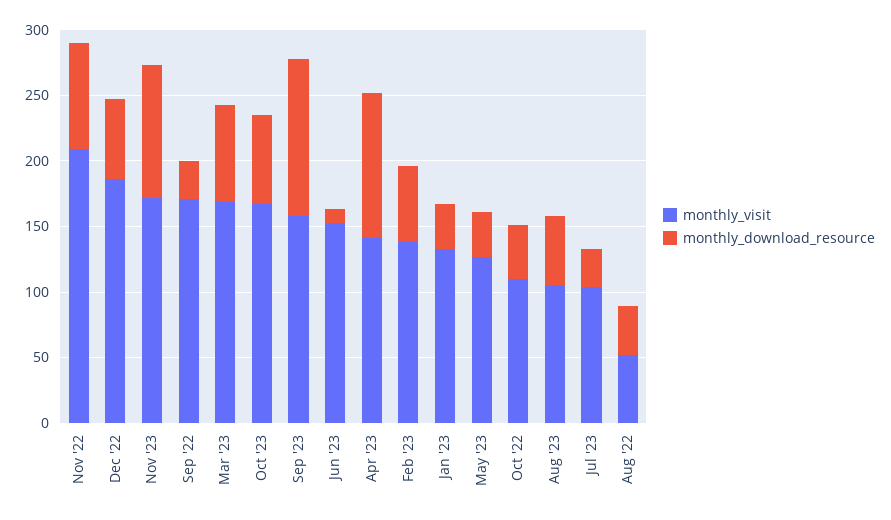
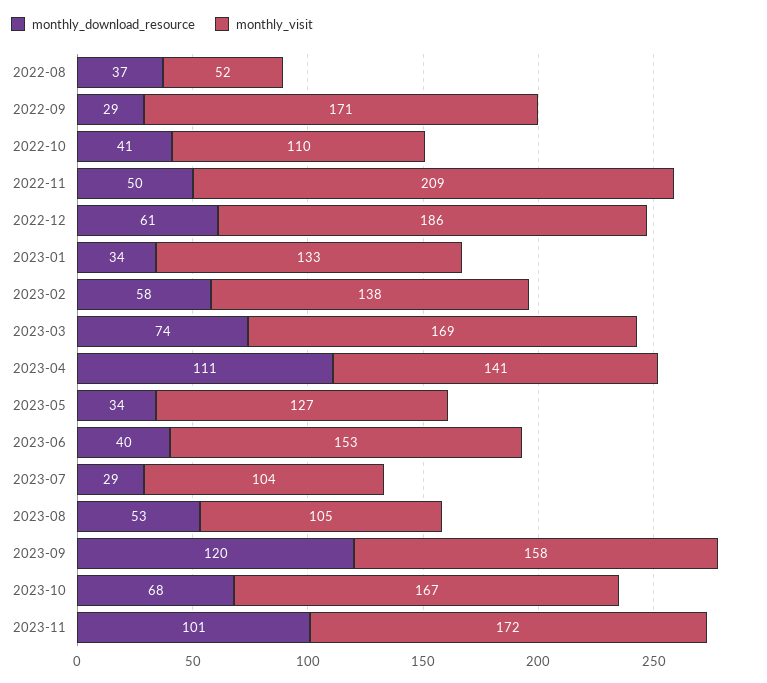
  {
    "monthly_visit": {
      "Nov '22": 209,
      "Dec '22": 186,
      "Nov '23": 172,
      "Sep '22": 171,
      "Mar '23": 169,
      "Oct '23": 167,
      "Sep '23": 158,
      "Jun '23": 153,
      "Apr '23": 141,
      "Feb '23": 138,
      "Jan '23": 133,
      "May '23": 127,
      "Oct '22": 110,
      "Aug '23": 105,
      "Jul '23": 104,
      "Aug '22": 52
    },
    "monthly_download_resource": {
-     "Nov '22": 80,
+     "Nov '22": 50,
      "Dec '22": 61,
      "Nov '23": 101,
      "Sep '22": 29,
      "Mar '23": 74,
      "Oct '23": 68,
      "Sep '23": 120,
-     "Jun '23": 10,
+     "Jun '23": 40,
      "Apr '23": 111,
      "Feb '23": 58,
      "Jan '23": 34,
      "May '23": 34,
      "Oct '22": 41,
      "Aug '23": 53,
      "Jul '23": 29,
      "Aug '22": 37
    }
  }

